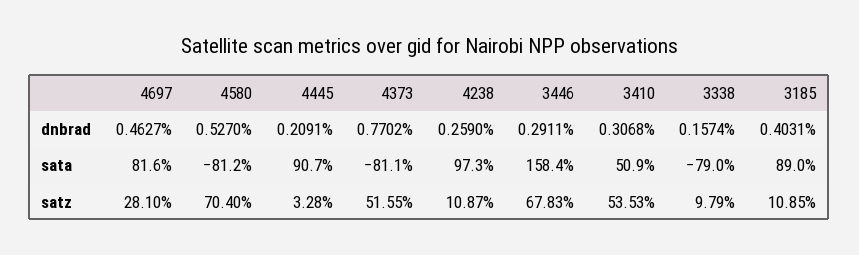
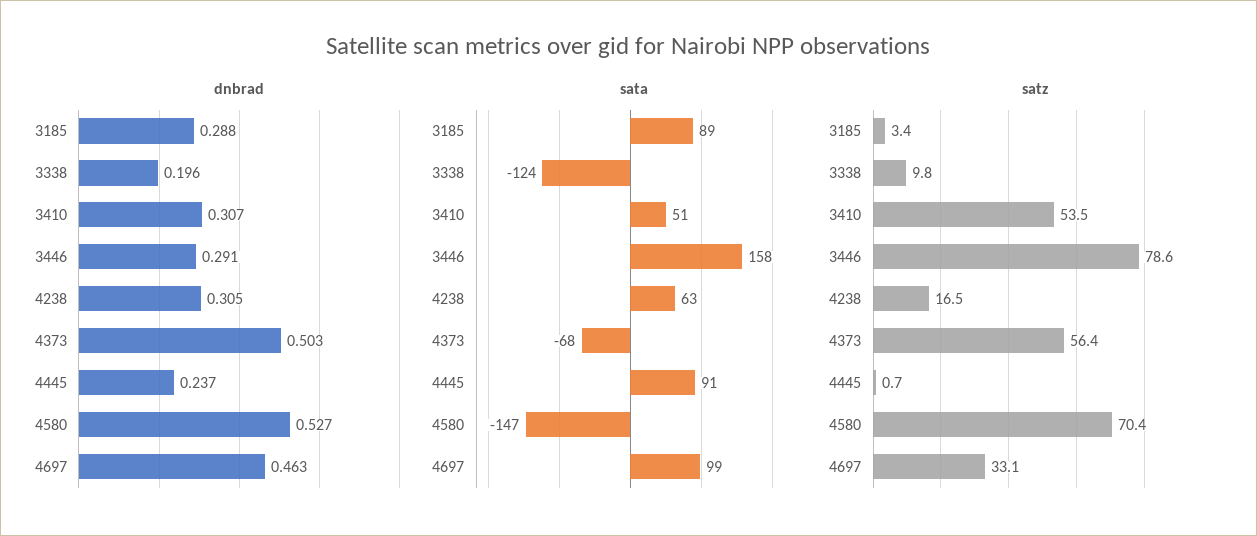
  {
    "dnbrad": {
      "4697": 0.4627,
      "4580": 0.527,
-     "4445": 0.2091,
+     "4445": 0.237,
-     "4373": 0.7702,
+     "4373": 0.503,
-     "4238": 0.259,
+     "4238": 0.305,
      "3446": 0.2911,
      "3410": 0.3068,
-     "3338": 0.1574,
+     "3338": 0.196,
-     "3185": 0.4031
+     "3185": 0.288
    },
    "sata": {
-     "4697": 81.6,
+     "4697": 99,
-     "4580": -81.2,
+     "4580": -147,
      "4445": 90.7,
-     "4373": -81.1,
+     "4373": -68,
-     "4238": 97.3,
+     "4238": 63,
      "3446": 158.4,
      "3410": 50.9,
-     "3338": -79,
+     "3338": -124,
      "3185": 89
    },
    "satz": {
-     "4697": 28.1,
+     "4697": 33.1,
      "4580": 70.4,
-     "4445": 3.28,
+     "4445": 0.7,
-     "4373": 51.55,
+     "4373": 56.4,
-     "4238": 10.87,
+     "4238": 16.5,
-     "3446": 67.83,
+     "3446": 78.6,
      "3410": 53.53,
      "3338": 9.79,
-     "3185": 10.85
+     "3185": 3.4
    }
  }

